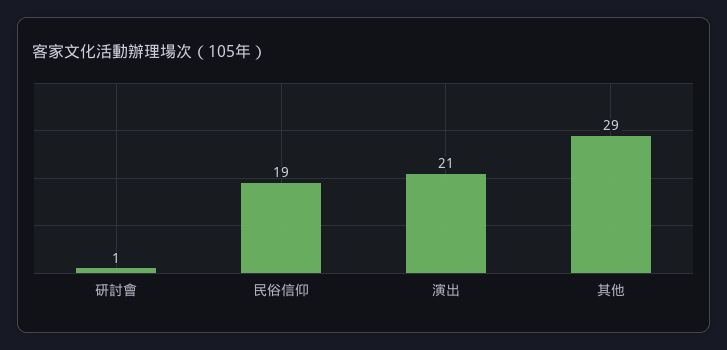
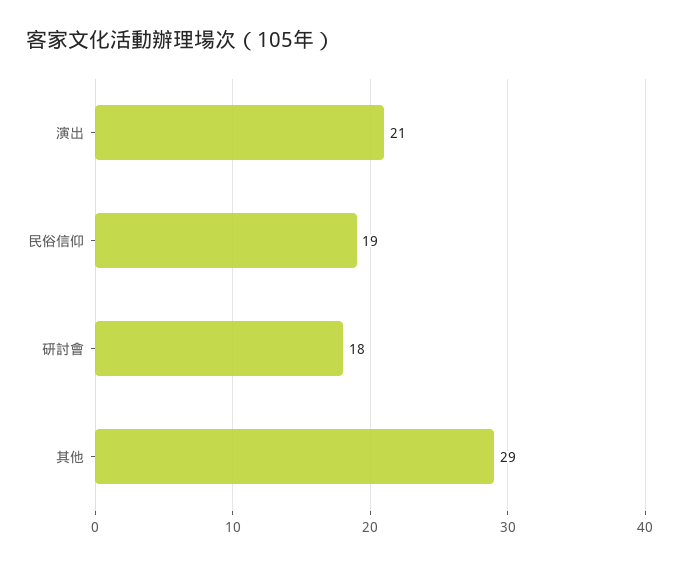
  {
-   "研討會": 1,
+   "研討會": 18,
    "民俗信仰": 19,
    "演出": 21,
    "其他": 29
  }

